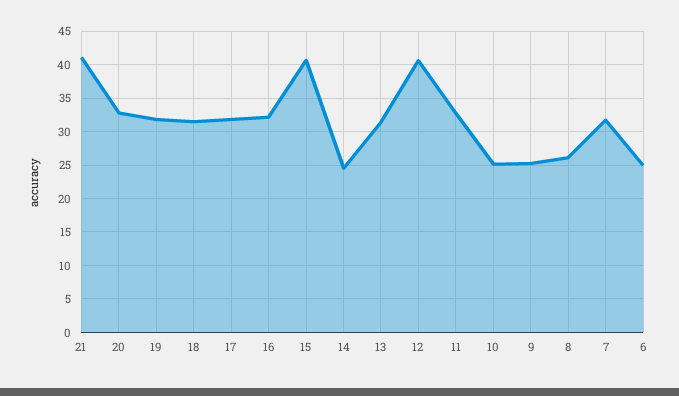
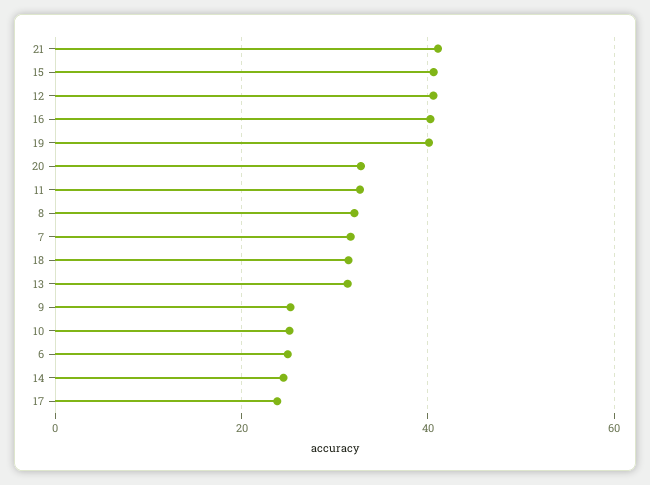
  {
    "21": 41,
    "20": 33,
-   "19": 32,
+   "19": 40,
    "18": 31,
-   "17": 32,
+   "17": 24,
-   "16": 32,
+   "16": 40,
    "15": 41,
    "14": 25,
    "13": 31,
    "12": 41,
    "11": 33,
    "10": 25,
    "9": 25,
-   "8": 26,
+   "8": 32,
    "7": 32,
    "6": 25
  }

